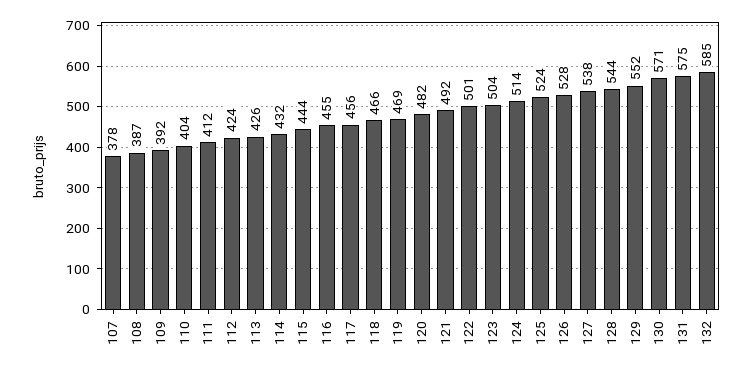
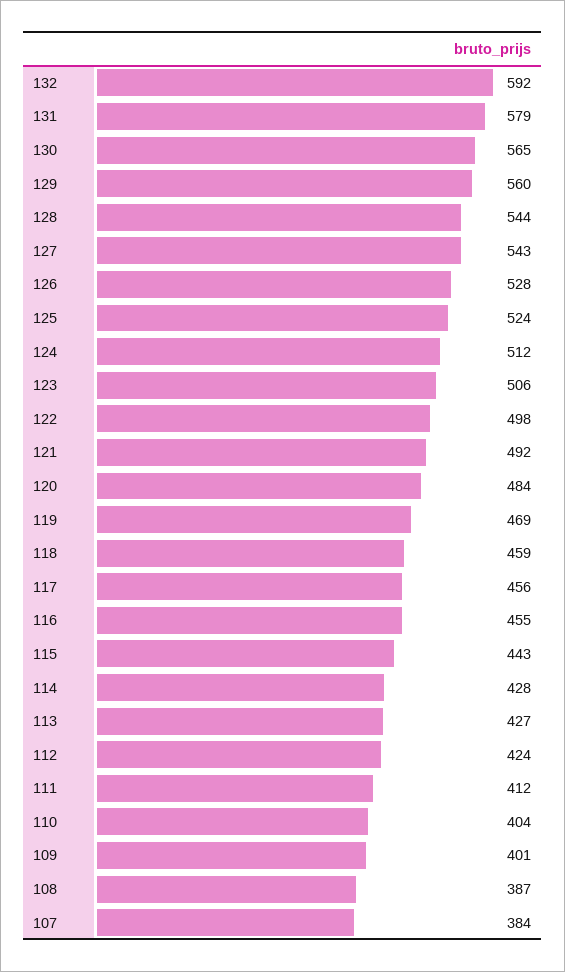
  {
-   "107": 378,
+   "107": 384,
    "108": 387,
-   "109": 392,
+   "109": 401,
    "110": 404,
    "111": 412,
    "112": 424,
-   "113": 426,
+   "113": 427,
-   "114": 432,
+   "114": 428,
-   "115": 444,
+   "115": 443,
    "116": 455,
    "117": 456,
-   "118": 466,
+   "118": 459,
    "119": 469,
-   "120": 482,
+   "120": 484,
    "121": 492,
-   "122": 501,
+   "122": 498,
-   "123": 504,
+   "123": 506,
-   "124": 514,
+   "124": 512,
    "125": 524,
    "126": 528,
-   "127": 538,
+   "127": 543,
    "128": 544,
-   "129": 552,
+   "129": 560,
-   "130": 571,
+   "130": 565,
-   "131": 575,
+   "131": 579,
-   "132": 585
+   "132": 592
  }

